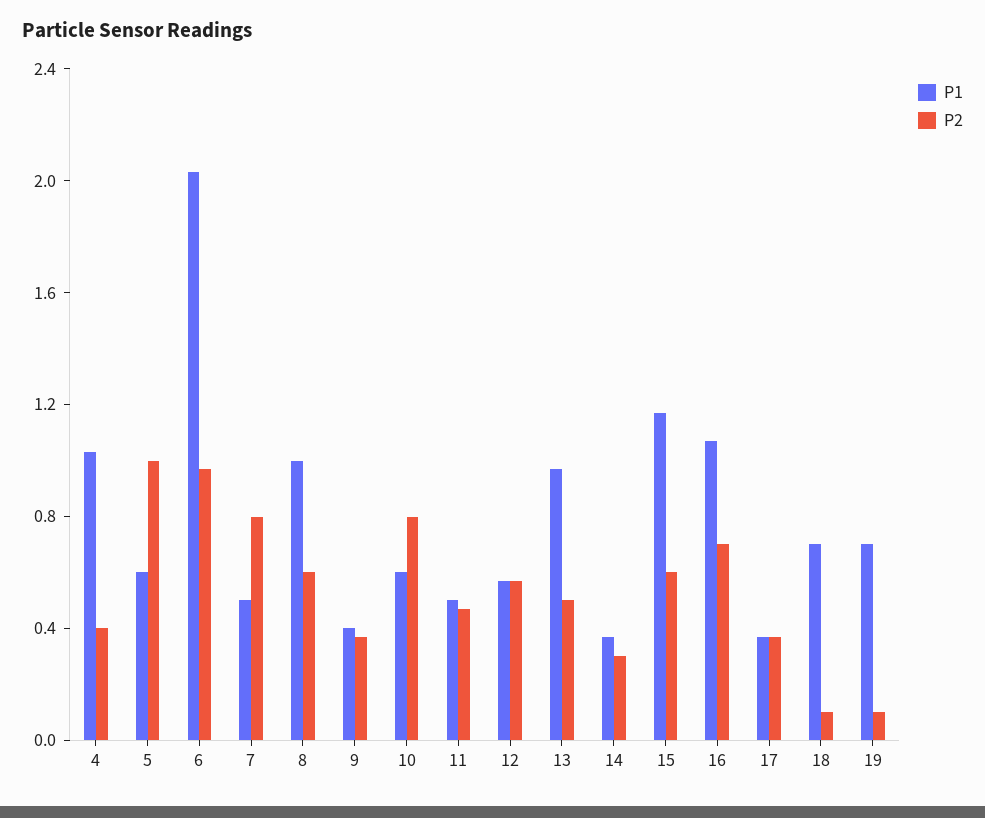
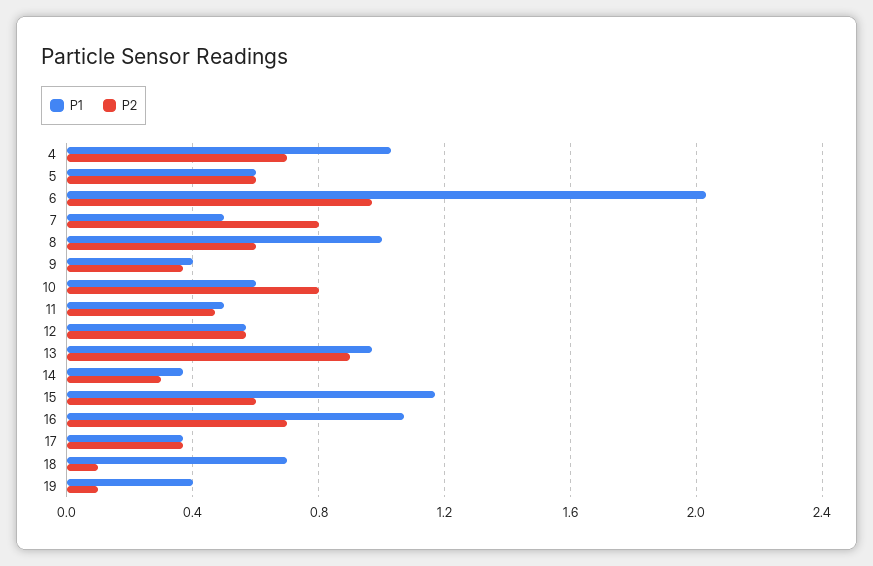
  {
    "P1": {
      "4": 1.05,
      "5": 0.6,
      "6": 2.05,
      "7": 0.5,
      "8": 1,
      "9": 0.4,
      "10": 0.6,
      "11": 0.5,
      "12": 0.55,
      "13": 0.95,
      "14": 0.35,
      "15": 1.15,
      "16": 1.05,
      "17": 0.35,
      "18": 0.7,
-     "19": 0.7
+     "19": 0.4
    },
    "P2": {
-     "4": 0.4,
+     "4": 0.7,
-     "5": 1,
+     "5": 0.6,
      "6": 0.95,
      "7": 0.8,
      "8": 0.6,
      "9": 0.35,
      "10": 0.8,
      "11": 0.45,
      "12": 0.55,
-     "13": 0.5,
+     "13": 0.9,
      "14": 0.3,
      "15": 0.6,
      "16": 0.7,
      "17": 0.35,
      "18": 0.1,
      "19": 0.1
    }
  }

